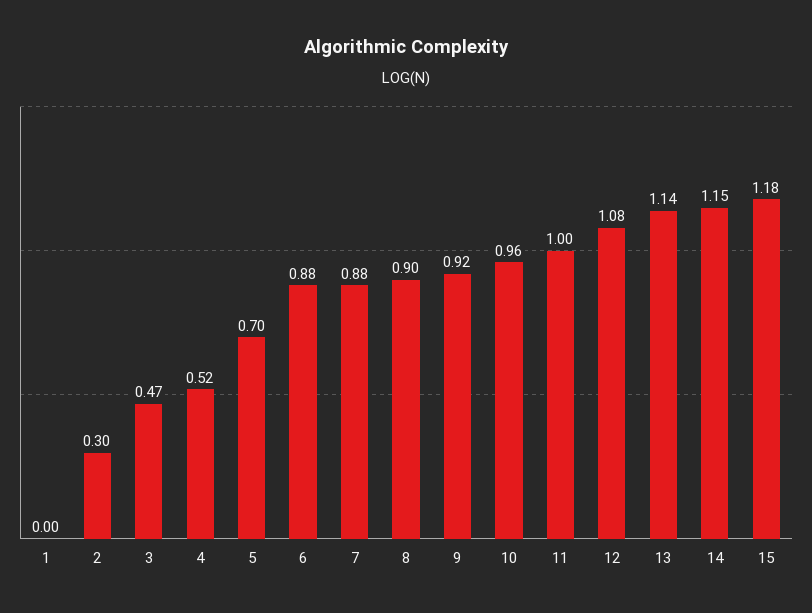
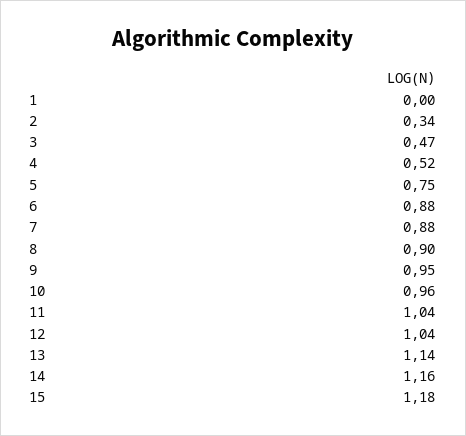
  {
    "1": 0,
-   "2": 0.3,
+   "2": 0.34,
    "3": 0.47,
    "4": 0.52,
-   "5": 0.7,
+   "5": 0.75,
    "6": 0.88,
    "7": 0.88,
    "8": 0.9,
-   "9": 0.92,
+   "9": 0.95,
    "10": 0.96,
-   "11": 1,
+   "11": 1.04,
-   "12": 1.08,
+   "12": 1.04,
    "13": 1.14,
-   "14": 1.15,
+   "14": 1.16,
    "15": 1.18
  }

